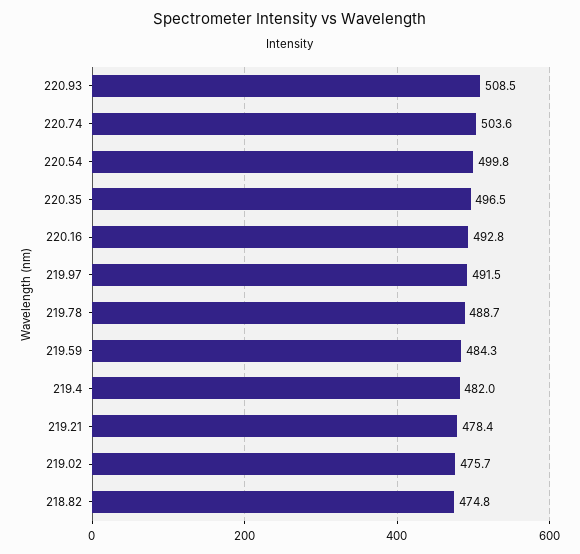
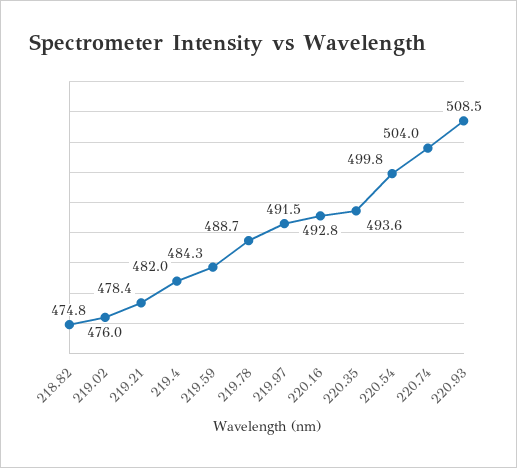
  {
    "220.93": 508.5,
-   "220.74": 503.6,
+   "220.74": 504,
    "220.54": 499.8,
-   "220.35": 496.5,
+   "220.35": 493.6,
    "220.16": 492.8,
    "219.97": 491.5,
    "219.78": 488.7,
    "219.59": 484.3,
    "219.4": 482,
    "219.21": 478.4,
-   "219.02": 475.7,
+   "219.02": 476,
    "218.82": 474.8
  }

